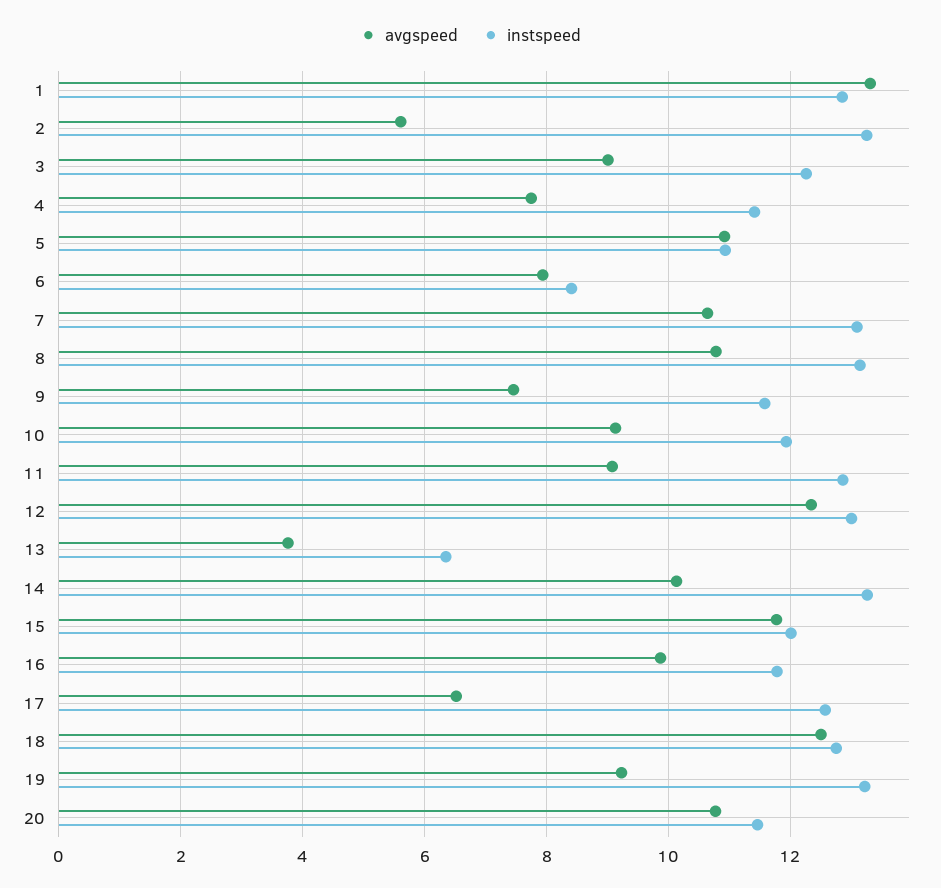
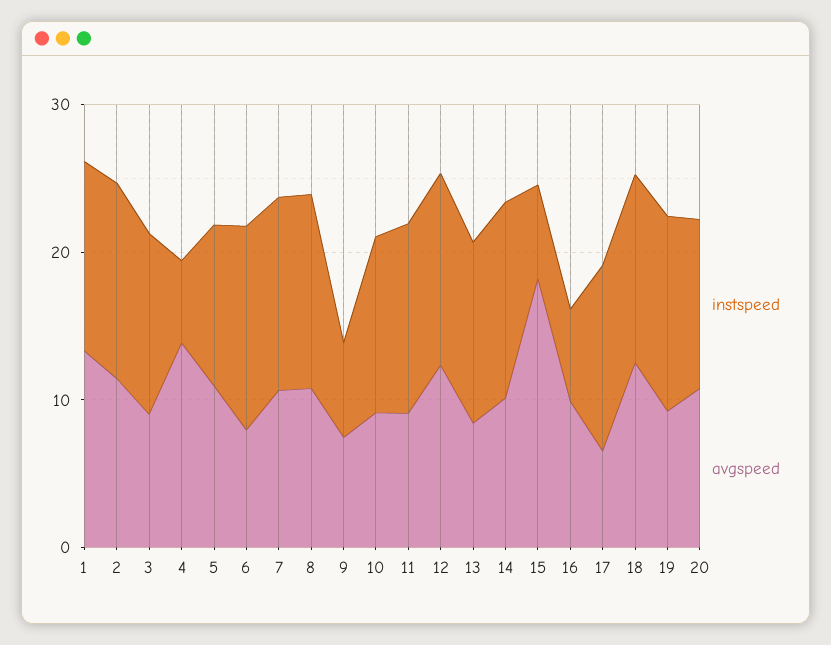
  {
    "avgspeed": {
      "1": 13.4,
-     "2": 5.6,
+     "2": 12,
      "3": 9,
-     "4": 7.8,
+     "4": 14,
      "5": 11,
      "6": 8,
      "7": 10.6,
      "8": 10.8,
      "9": 7.4,
      "10": 9.2,
      "11": 9,
      "12": 12.4,
-     "13": 3.8,
+     "13": 8,
      "14": 10.2,
-     "15": 11.8,
+     "15": 18,
      "16": 9.8,
      "17": 6.6,
      "18": 12.6,
      "19": 9.2,
      "20": 10.8
    },
    "instspeed": {
      "1": 12.8,
      "2": 13.2,
      "3": 12.2,
-     "4": 11.4,
+     "4": 6,
      "5": 11,
-     "6": 8.4,
+     "6": 14,
      "7": 13,
      "8": 13.2,
-     "9": 11.6,
+     "9": 6,
      "10": 12,
      "11": 12.8,
      "12": 13,
-     "13": 6.4,
+     "13": 12,
      "14": 13.2,
-     "15": 12,
+     "15": 6,
-     "16": 11.8,
+     "16": 6,
      "17": 12.6,
      "18": 12.8,
      "19": 13.2,
      "20": 11.4
    }
  }

